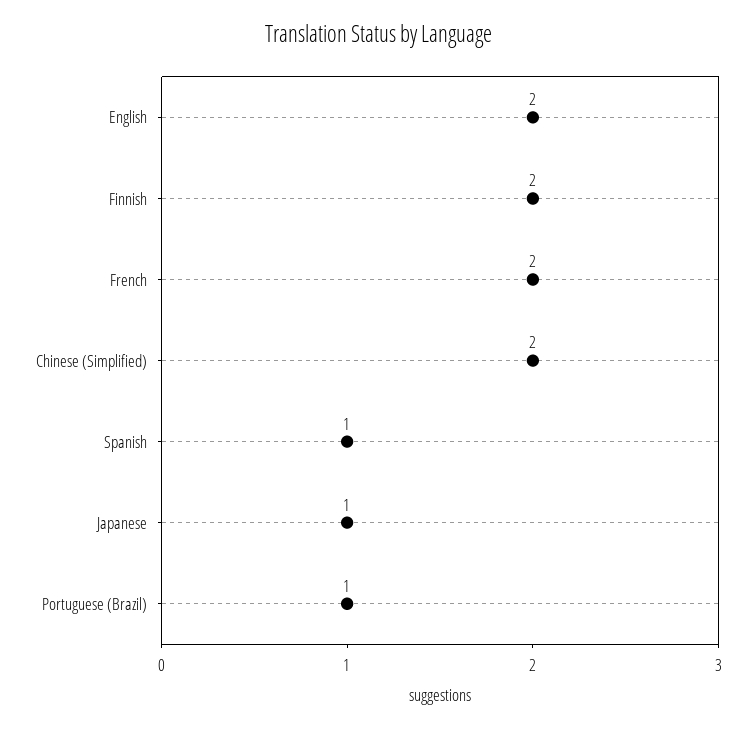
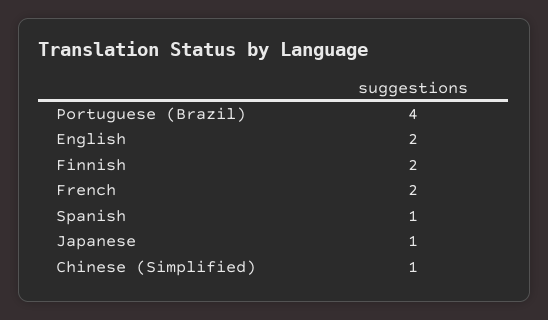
  {
    "English": 2,
    "Finnish": 2,
    "French": 2,
-   "Chinese (Simplified)": 2,
+   "Chinese (Simplified)": 1,
    "Spanish": 1,
    "Japanese": 1,
-   "Portuguese (Brazil)": 1
+   "Portuguese (Brazil)": 4
  }

